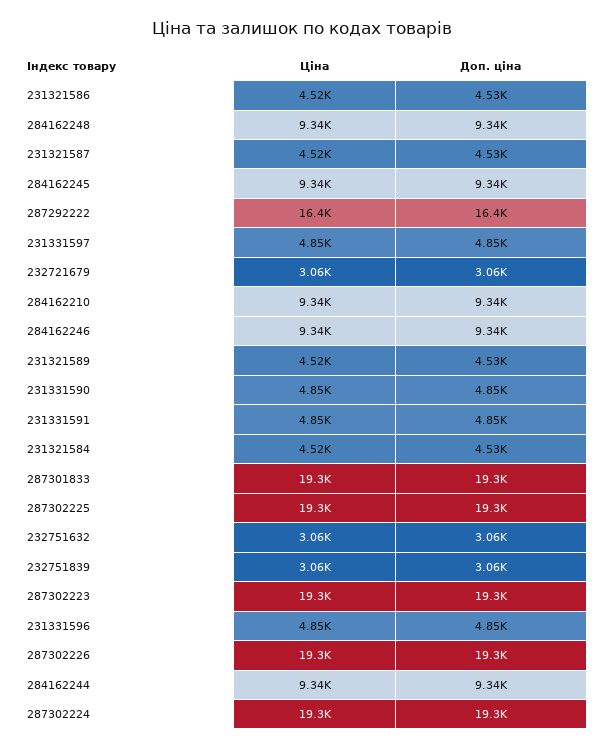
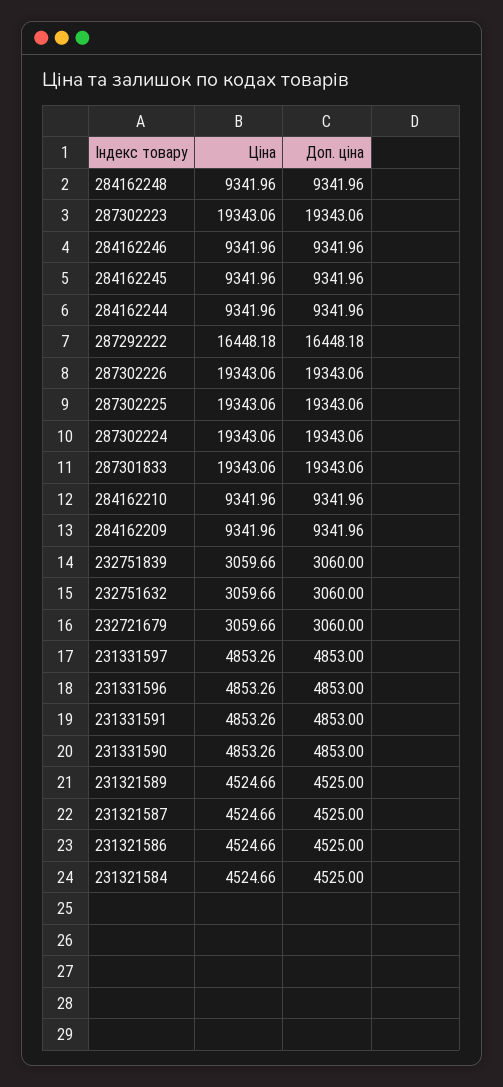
  {
    "Ціна": {
      "231321586": 4524.66,
      "284162248": 9341.96,
      "231321587": 4524.66,
      "284162245": 9341.96,
      "287292222": 16448.18,
      "231331597": 4853.26,
      "232721679": 3059.66,
      "284162210": 9341.96,
      "284162246": 9341.96,
      "231321589": 4524.66,
      "231331590": 4853.26,
      "231331591": 4853.26,
      "231321584": 4524.66,
      "287301833": 19343.06,
      "287302225": 19343.06,
      "232751632": 3059.66,
      "232751839": 3059.66,
      "287302223": 19343.06,
      "231331596": 4853.26,
      "287302226": 19343.06,
      "284162244": 9341.96,
-     "287302224": 19343.06
+     "287302224": 19343.06,
+     "284162209": 9341.96
    },
    "Доп. ціна": {
      "231321586": 4525,
      "284162248": 9341.96,
      "231321587": 4525,
      "284162245": 9341.96,
      "287292222": 16448.18,
      "231331597": 4853,
      "232721679": 3060,
      "284162210": 9341.96,
      "284162246": 9341.96,
      "231321589": 4525,
      "231331590": 4853,
      "231331591": 4853,
      "231321584": 4525,
      "287301833": 19343.06,
      "287302225": 19343.06,
      "232751632": 3060,
      "232751839": 3060,
      "287302223": 19343.06,
      "231331596": 4853,
      "287302226": 19343.06,
      "284162244": 9341.96,
-     "287302224": 19343.06
+     "287302224": 19343.06,
+     "284162209": 9341.96
    }
  }

